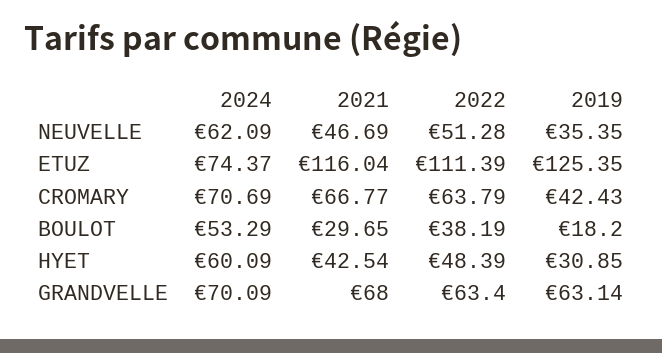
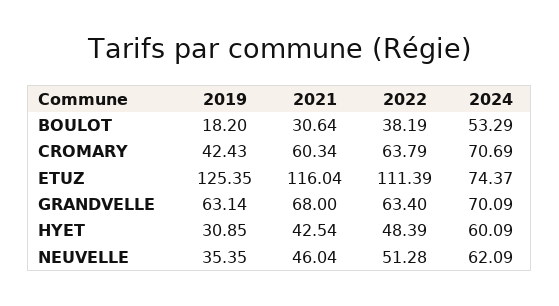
  {
    "2024": {
      "NEUVELLE": 62.09,
      "ETUZ": 74.37,
      "CROMARY": 70.69,
      "BOULOT": 53.29,
      "HYET": 60.09,
      "GRANDVELLE": 70.09
    },
    "2021": {
-     "NEUVELLE": 46.69,
+     "NEUVELLE": 46.04,
      "ETUZ": 116.04,
-     "CROMARY": 66.77,
+     "CROMARY": 60.34,
-     "BOULOT": 29.65,
+     "BOULOT": 30.64,
      "HYET": 42.54,
      "GRANDVELLE": 68
    },
    "2022": {
      "NEUVELLE": 51.28,
      "ETUZ": 111.39,
      "CROMARY": 63.79,
      "BOULOT": 38.19,
      "HYET": 48.39,
      "GRANDVELLE": 63.4
    },
    "2019": {
      "NEUVELLE": 35.35,
      "ETUZ": 125.35,
      "CROMARY": 42.43,
      "BOULOT": 18.2,
      "HYET": 30.85,
      "GRANDVELLE": 63.14
    }
  }

